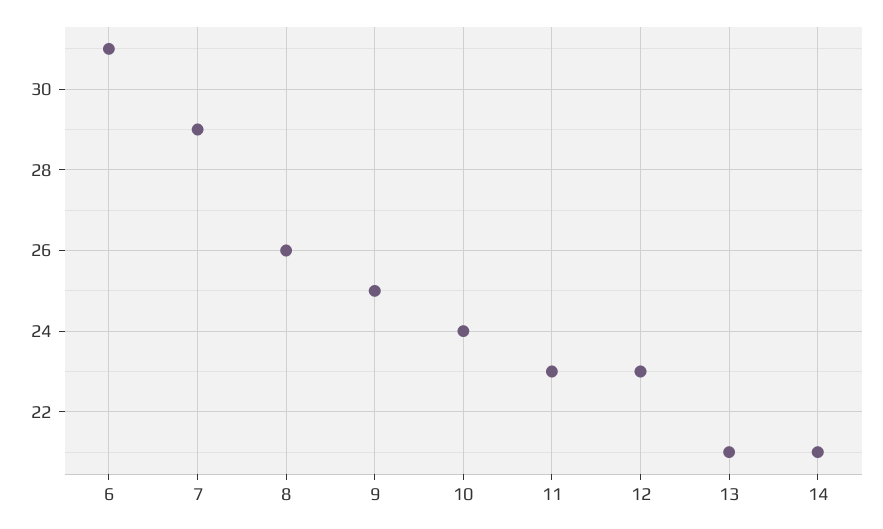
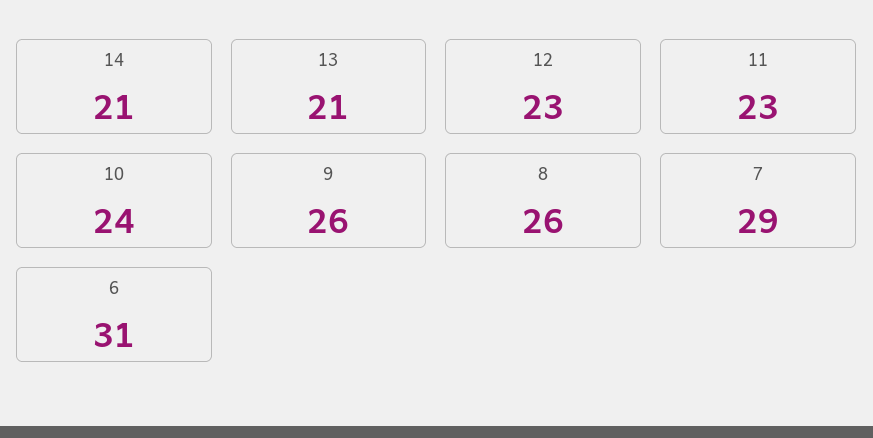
  {
    "6": 31,
    "7": 29,
    "8": 26,
-   "9": 25,
+   "9": 26,
    "10": 24,
    "11": 23,
    "12": 23,
    "13": 21,
    "14": 21
  }

